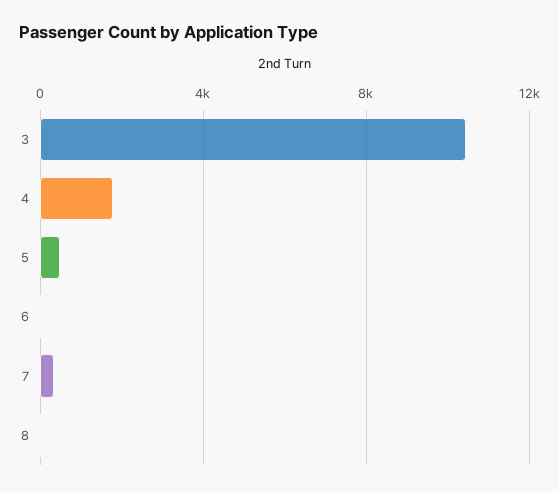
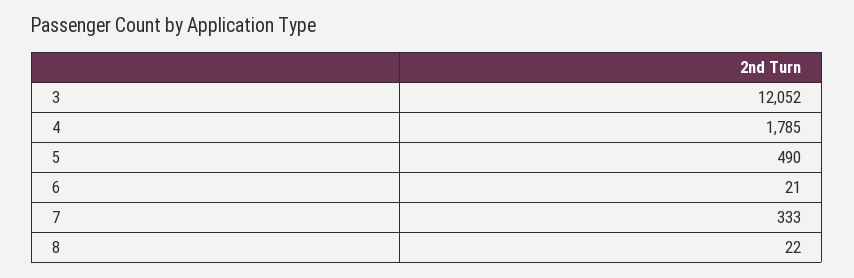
  {
-   "3": 10500,
+   "3": 12052,
    "4": 1785,
    "5": 490,
    "6": 21,
    "7": 333,
    "8": 22
  }

